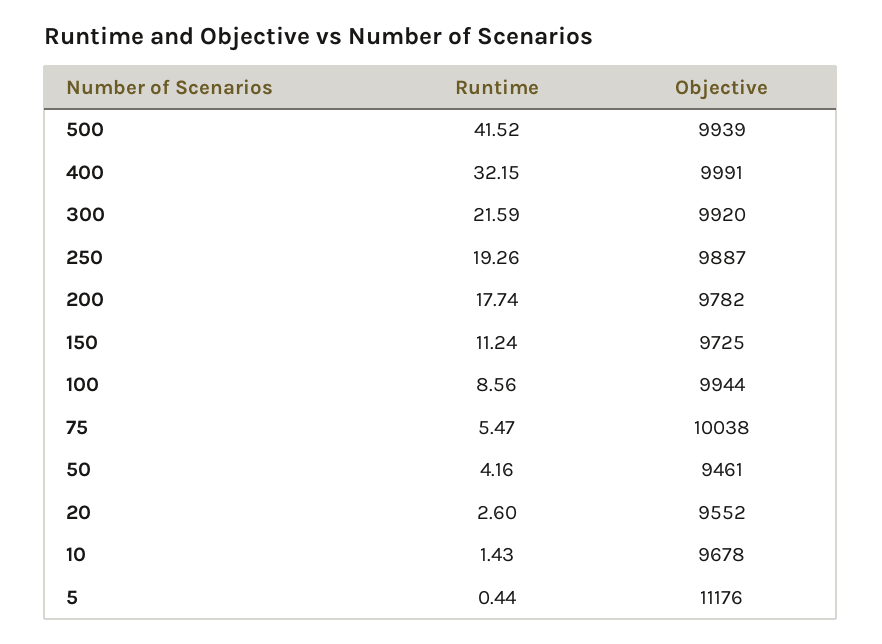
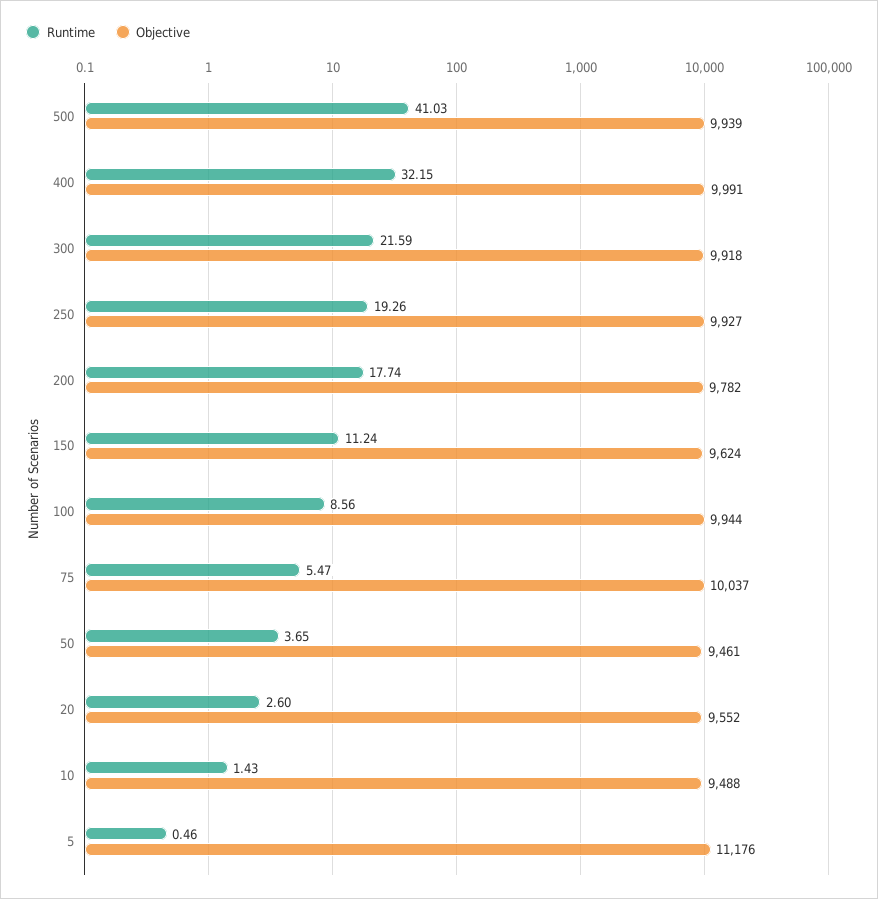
  {
    "Runtime": {
-     "500": 41.52,
+     "500": 41.03,
      "400": 32.15,
      "300": 21.59,
      "250": 19.26,
      "200": 17.74,
      "150": 11.24,
      "100": 8.56,
      "75": 5.47,
-     "50": 4.16,
+     "50": 3.65,
      "20": 2.6,
      "10": 1.43,
-     "5": 0.44
+     "5": 0.46
    },
    "Objective": {
      "500": 9939,
      "400": 9991,
-     "300": 9920,
+     "300": 9918,
-     "250": 9887,
+     "250": 9927,
      "200": 9782,
-     "150": 9725,
+     "150": 9624,
      "100": 9944,
-     "75": 10038,
+     "75": 10037,
      "50": 9461,
      "20": 9552,
-     "10": 9678,
+     "10": 9488,
      "5": 11176
    }
  }

